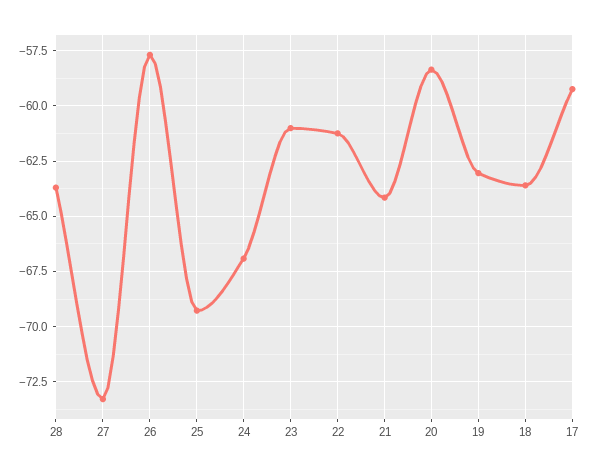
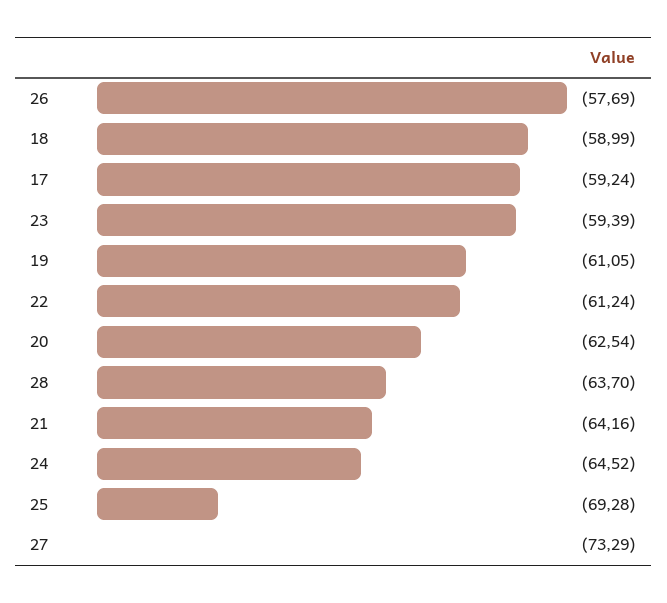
  {
    "28": -63.7,
    "27": -73.29,
    "26": -57.69,
    "25": -69.28,
-   "24": -67,
+   "24": -64.52,
-   "23": -61,
+   "23": -59.39,
    "22": -61.24,
    "21": -64.16,
-   "20": -58.5,
+   "20": -62.54,
-   "19": -63,
+   "19": -61.05,
-   "18": -63.5,
+   "18": -58.99,
    "17": -59.24
  }

